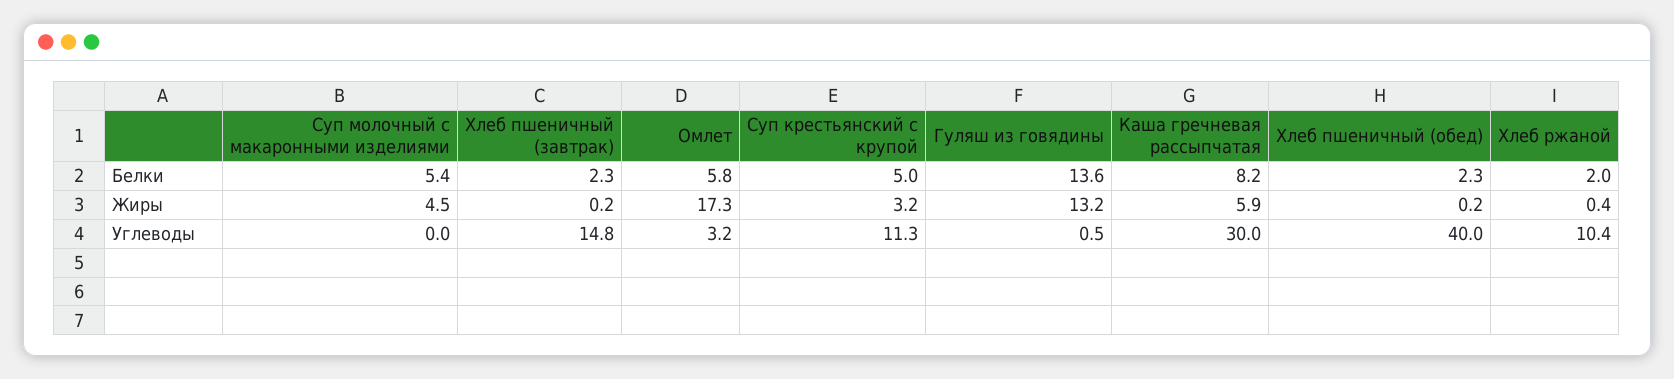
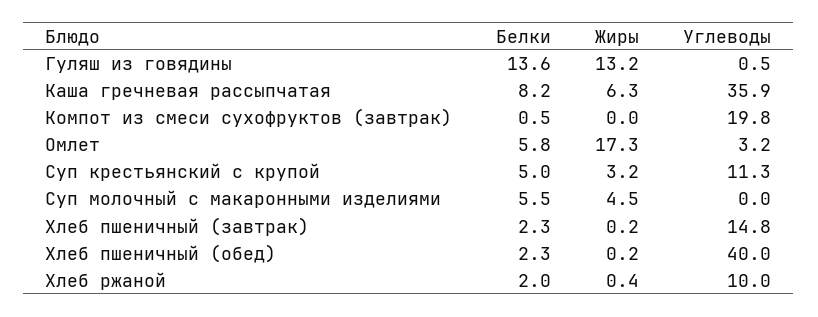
  {
    "Суп молочный с макаронными изделиями": {
-     "Белки": 5.4,
+     "Белки": 5.5,
      "Жиры": 4.5,
      "Углеводы": 0
    },
    "Хлеб пшеничный (завтрак)": {
      "Белки": 2.3,
      "Жиры": 0.2,
      "Углеводы": 14.8
    },
    "Омлет": {
      "Белки": 5.8,
      "Жиры": 17.3,
      "Углеводы": 3.2
    },
    "Суп крестьянский с крупой": {
      "Белки": 5,
      "Жиры": 3.2,
      "Углеводы": 11.3
    },
    "Гуляш из говядины": {
      "Белки": 13.6,
      "Жиры": 13.2,
      "Углеводы": 0.5
    },
    "Каша гречневая рассыпчатая": {
      "Белки": 8.2,
-     "Жиры": 5.9,
+     "Жиры": 6.3,
-     "Углеводы": 30
+     "Углеводы": 35.9
    },
    "Хлеб пшеничный (обед)": {
      "Белки": 2.3,
      "Жиры": 0.2,
      "Углеводы": 40
    },
    "Хлеб ржаной": {
      "Белки": 2,
      "Жиры": 0.4,
-     "Углеводы": 10.4
+     "Углеводы": 10
-   }
+   },
+   "Компот из смеси сухофруктов (завтрак)": {
+     "Белки": 0.5,
+     "Жиры": 0,
+     "Углеводы": 19.8
+   }
  }

